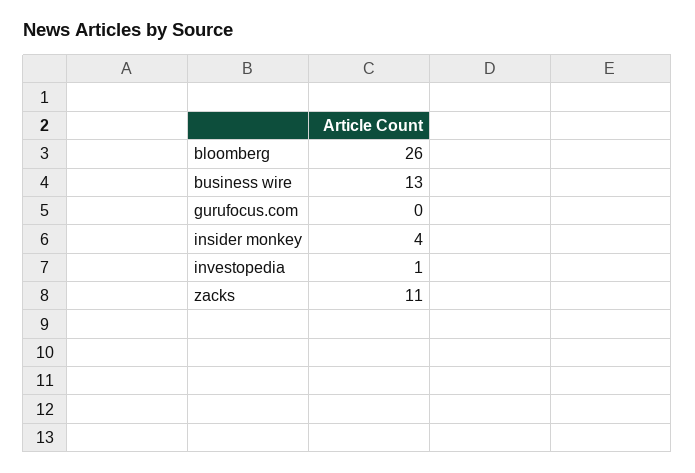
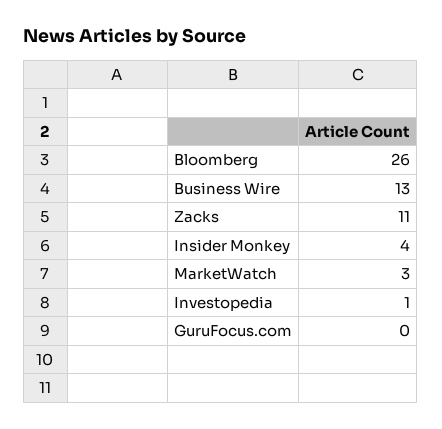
  {
    "bloomberg": 26,
    "business wire": 13,
    "gurufocus.com": 0,
    "insider monkey": 4,
    "investopedia": 1,
-   "zacks": 11
+   "zacks": 11,
+   "MarketWatch": 3
  }

